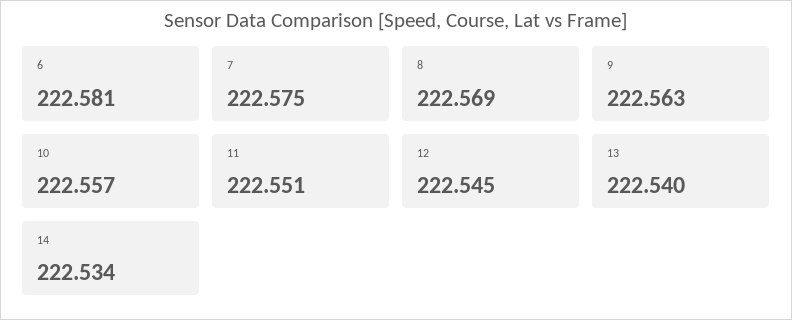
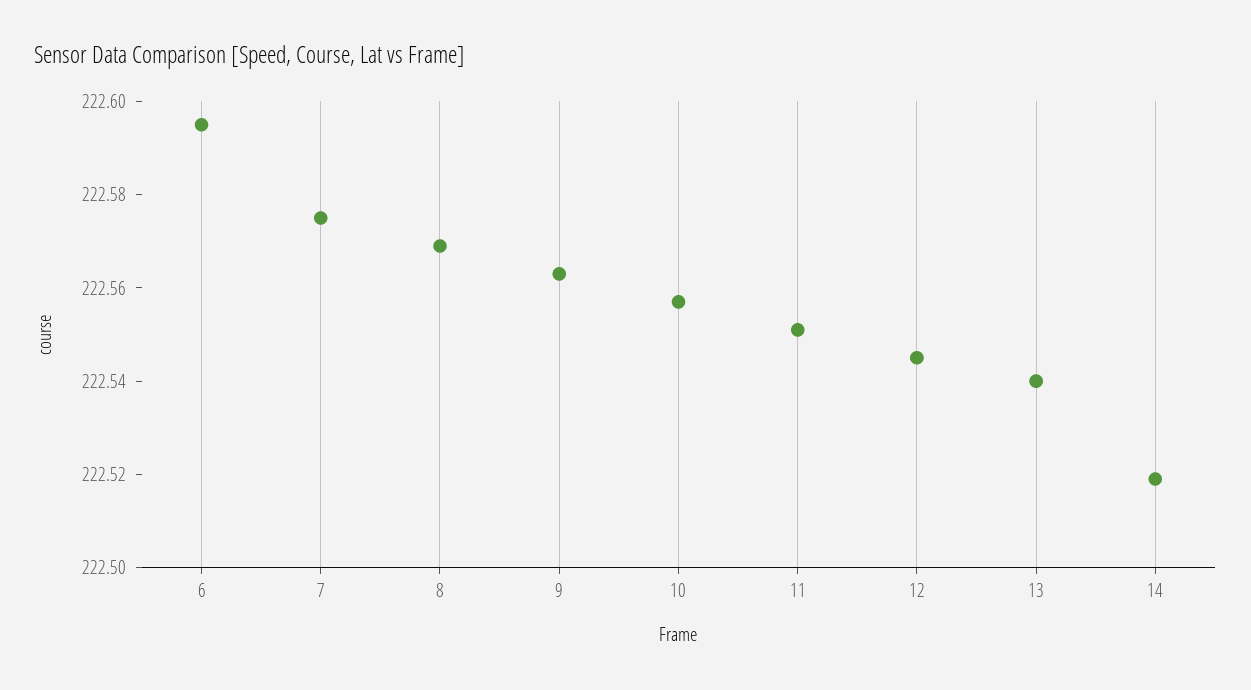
  {
-   "6": 222.581,
+   "6": 222.595,
    "7": 222.575,
    "8": 222.569,
    "9": 222.563,
    "10": 222.557,
    "11": 222.551,
    "12": 222.545,
    "13": 222.54,
-   "14": 222.534
+   "14": 222.52
  }

